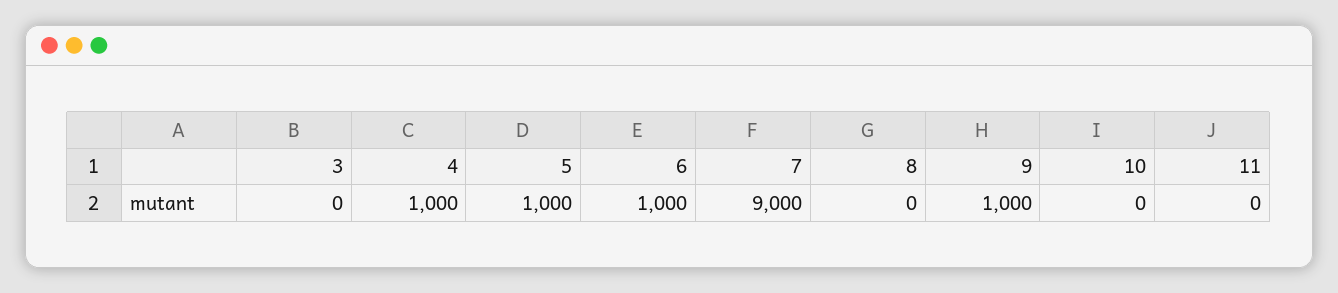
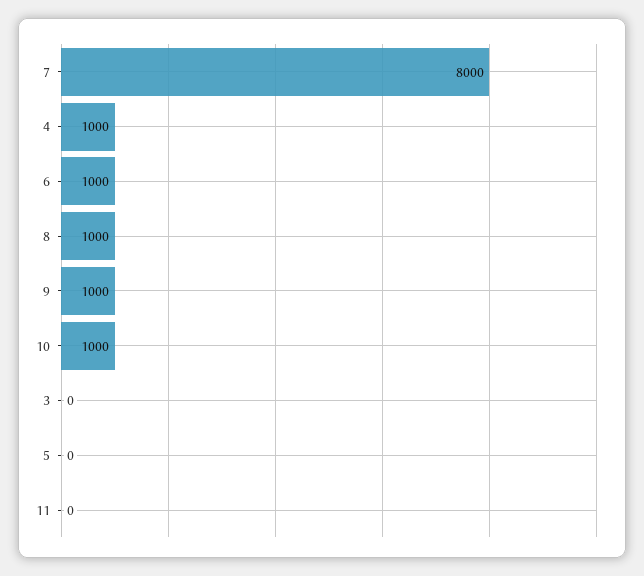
  {
    "3": 0,
    "4": 1000,
-   "5": 1000,
+   "5": 0,
    "6": 1000,
-   "7": 9000,
+   "7": 8000,
-   "8": 0,
+   "8": 1000,
    "9": 1000,
-   "10": 0,
+   "10": 1000,
    "11": 0
  }

